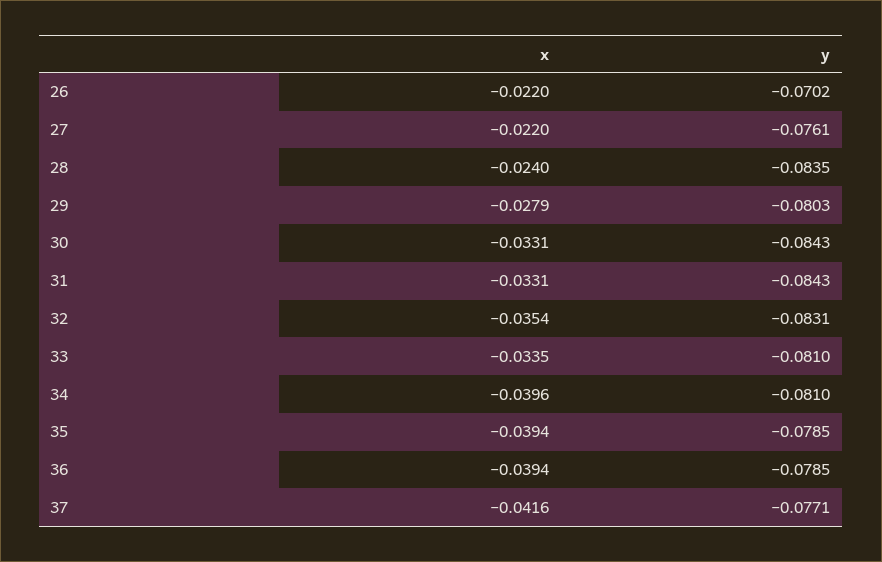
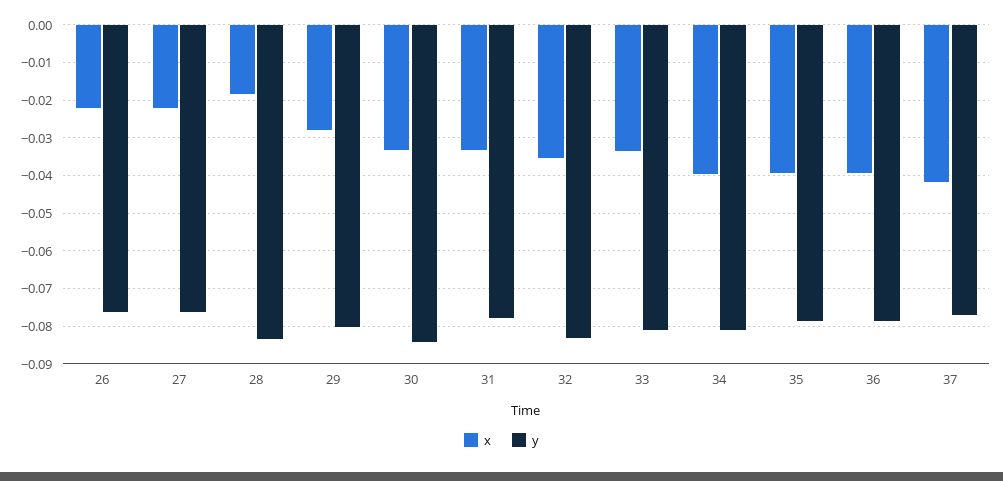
  {
    "x": {
      "26": -0.022,
      "27": -0.022,
-     "28": -0.024,
+     "28": -0.018,
      "29": -0.0279,
      "30": -0.0331,
      "31": -0.0331,
      "32": -0.0354,
      "33": -0.0335,
      "34": -0.0396,
      "35": -0.0394,
      "36": -0.0394,
      "37": -0.0416
    },
    "y": {
-     "26": -0.0702,
+     "26": -0.076,
      "27": -0.0761,
      "28": -0.0835,
      "29": -0.0803,
      "30": -0.0843,
-     "31": -0.0843,
+     "31": -0.078,
      "32": -0.0831,
      "33": -0.081,
      "34": -0.081,
      "35": -0.0785,
      "36": -0.0785,
      "37": -0.0771
    }
  }

